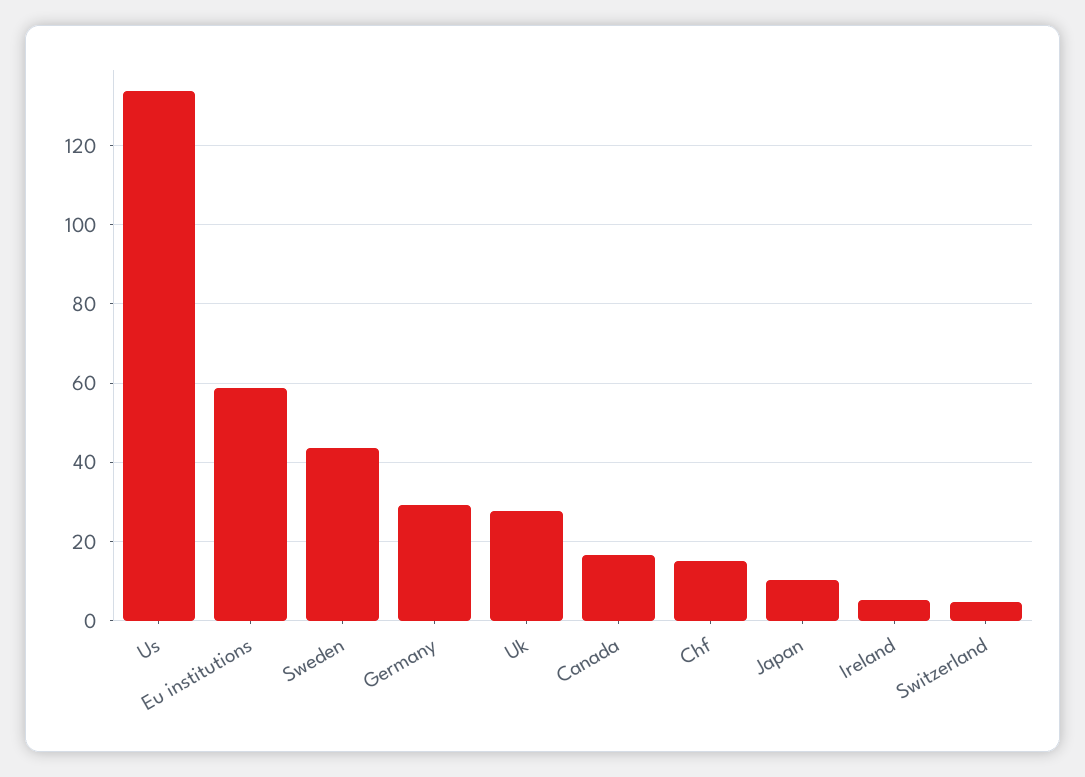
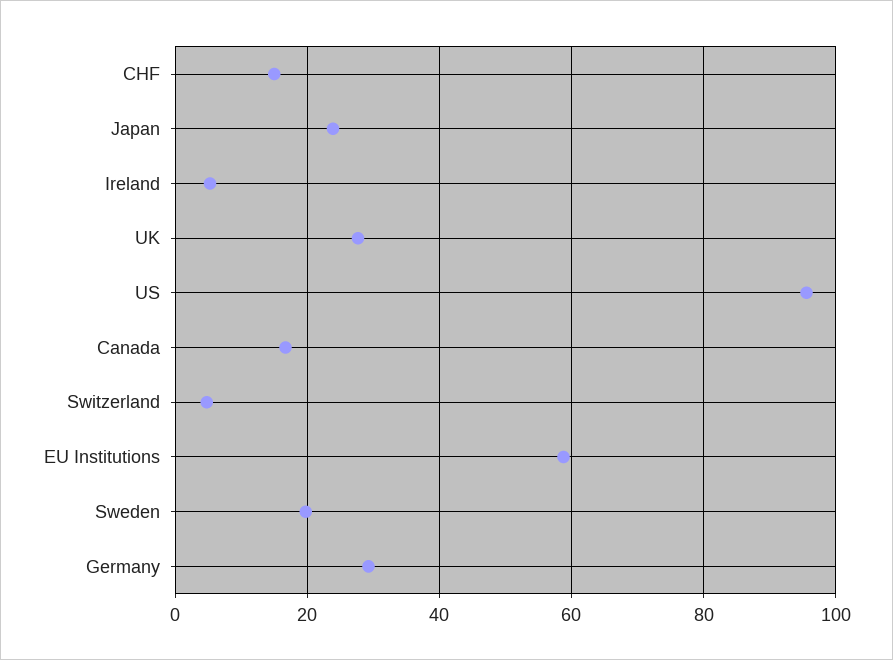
  {
-   "Us": 134,
+   "Us": 96,
    "Eu institutions": 58,
-   "Sweden": 44,
+   "Sweden": 20,
    "Germany": 30,
    "Uk": 28,
    "Canada": 16,
    "Chf": 16,
-   "Japan": 10,
+   "Japan": 24,
    "Ireland": 6,
    "Switzerland": 4
  }

